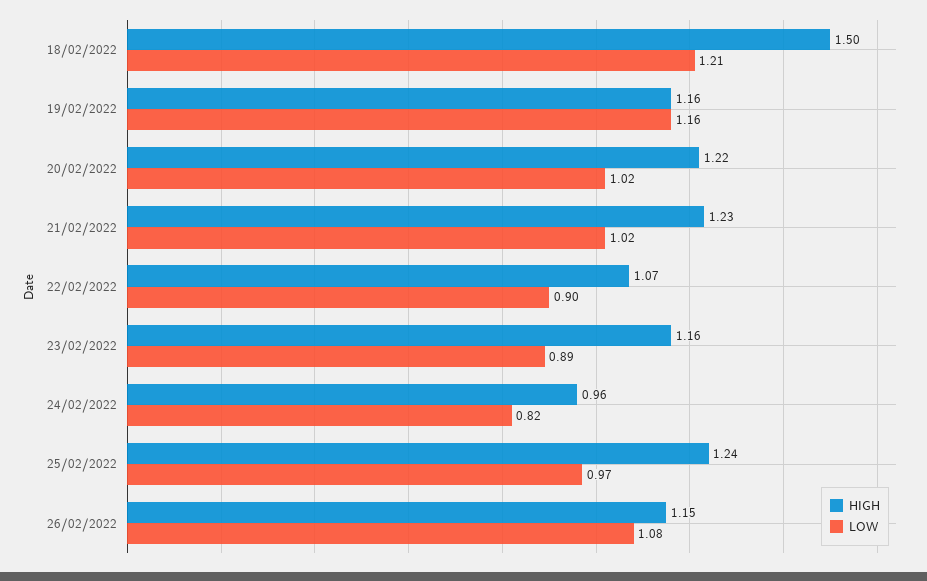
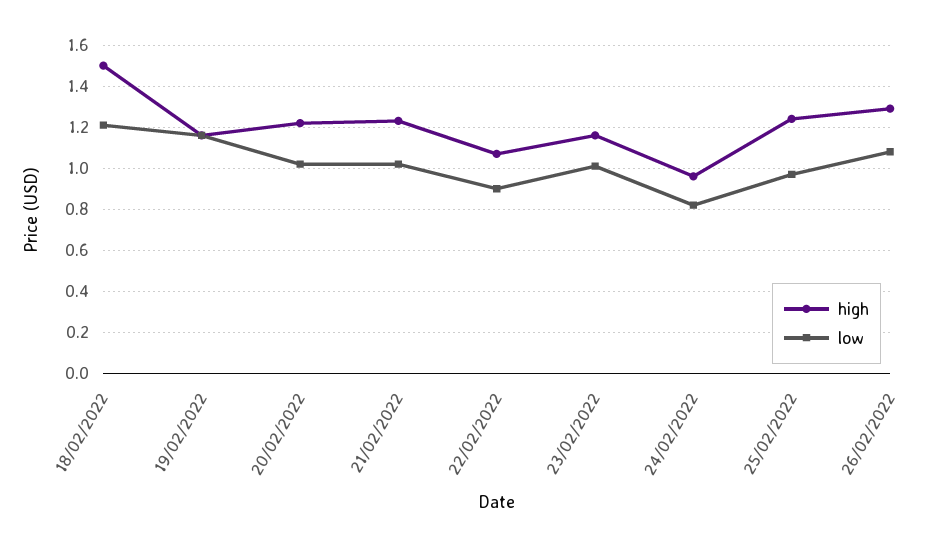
  {
    "HIGH": {
      "18/02/2022": 1.5,
      "19/02/2022": 1.16,
      "20/02/2022": 1.22,
      "21/02/2022": 1.23,
      "22/02/2022": 1.07,
      "23/02/2022": 1.16,
      "24/02/2022": 0.96,
      "25/02/2022": 1.24,
-     "26/02/2022": 1.15
+     "26/02/2022": 1.3
    },
    "LOW": {
      "18/02/2022": 1.21,
      "19/02/2022": 1.16,
      "20/02/2022": 1.02,
      "21/02/2022": 1.02,
      "22/02/2022": 0.9,
-     "23/02/2022": 0.89,
+     "23/02/2022": 1,
      "24/02/2022": 0.82,
      "25/02/2022": 0.97,
      "26/02/2022": 1.08
    }
  }

